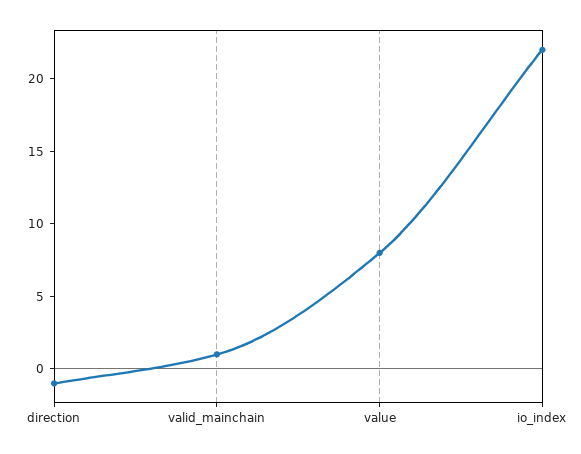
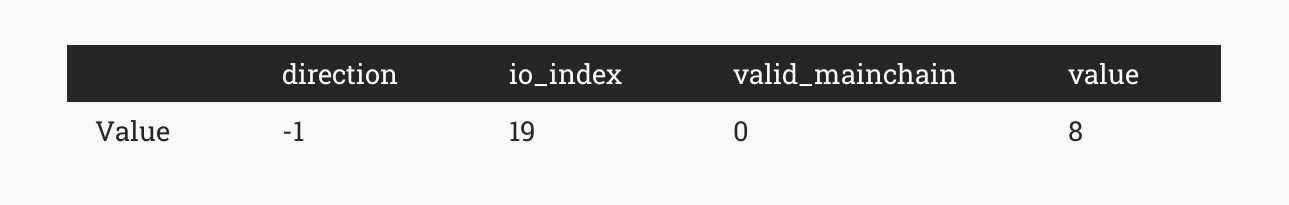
  {
    "direction": -1,
-   "valid_mainchain": 1,
+   "valid_mainchain": 0,
    "value": 8,
-   "io_index": 22
+   "io_index": 19
  }

